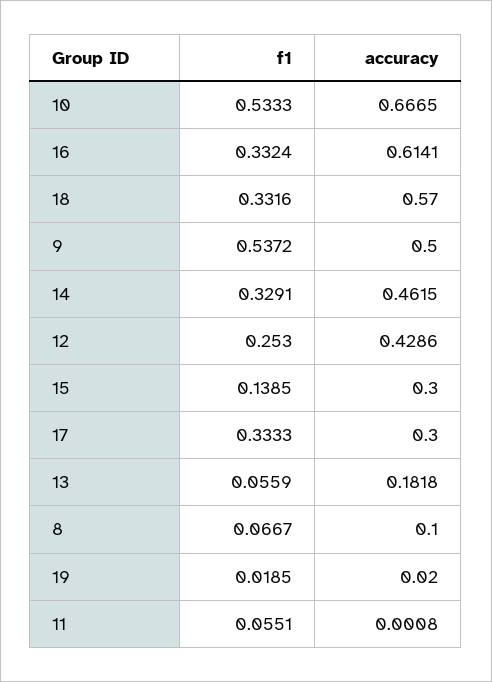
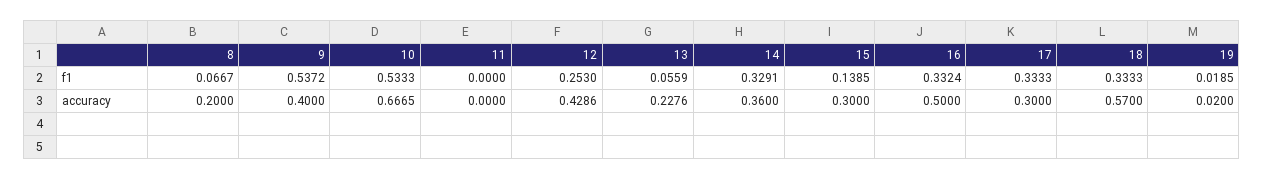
  {
    "f1": {
      "10": 0.5333,
      "16": 0.3324,
-     "18": 0.3316,
+     "18": 0.3333,
      "9": 0.5372,
      "14": 0.3291,
      "12": 0.253,
      "15": 0.1385,
      "17": 0.3333,
      "13": 0.0559,
      "8": 0.0667,
      "19": 0.0185,
-     "11": 0.0551
+     "11": 0
    },
    "accuracy": {
      "10": 0.6665,
-     "16": 0.6141,
+     "16": 0.5,
      "18": 0.57,
-     "9": 0.5,
+     "9": 0.4,
-     "14": 0.4615,
+     "14": 0.36,
      "12": 0.4286,
      "15": 0.3,
      "17": 0.3,
-     "13": 0.1818,
+     "13": 0.2276,
-     "8": 0.1,
+     "8": 0.2,
      "19": 0.02,
-     "11": 0.0008
+     "11": 0
    }
  }

